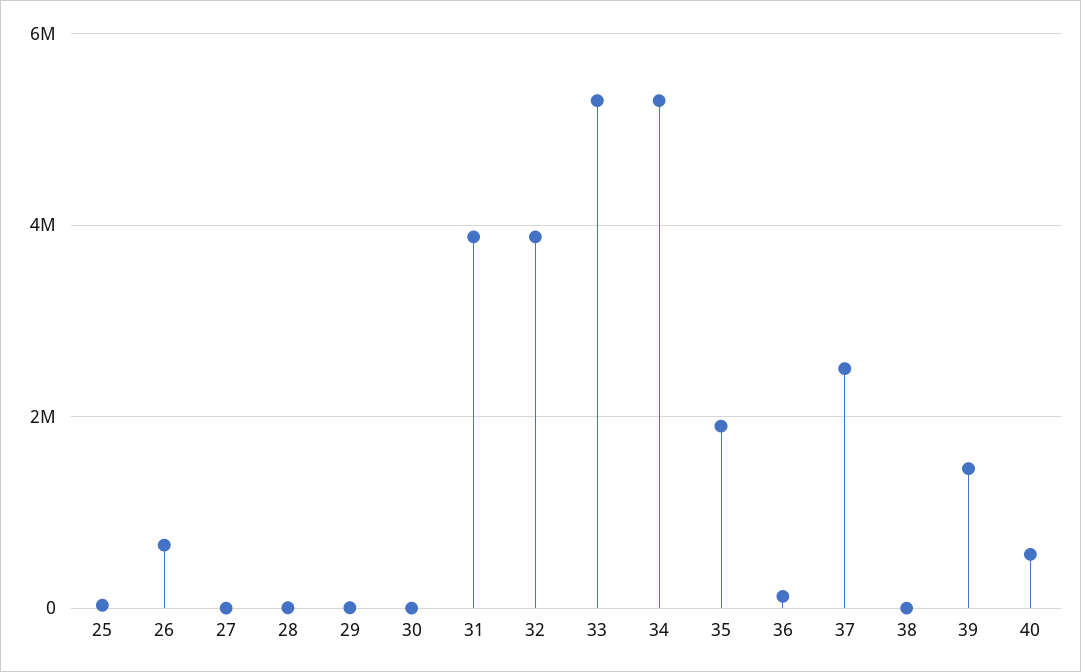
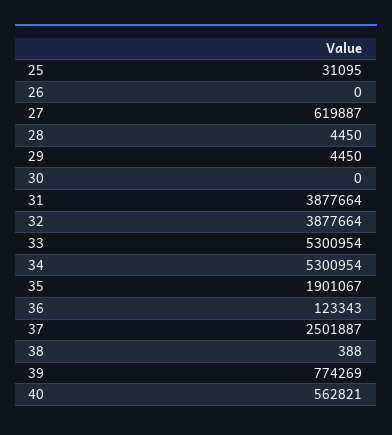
  {
    "25": 31095,
-   "26": 600000,
+   "26": 0,
-   "27": 0,
+   "27": 619887,
    "28": 4450,
    "29": 4450,
    "30": 0,
    "31": 3877664,
    "32": 3877664,
    "33": 5300954,
    "34": 5300954,
    "35": 1901067,
    "36": 123343,
    "37": 2501887,
    "38": 388,
-   "39": 1400000,
+   "39": 774269,
    "40": 562821
  }

